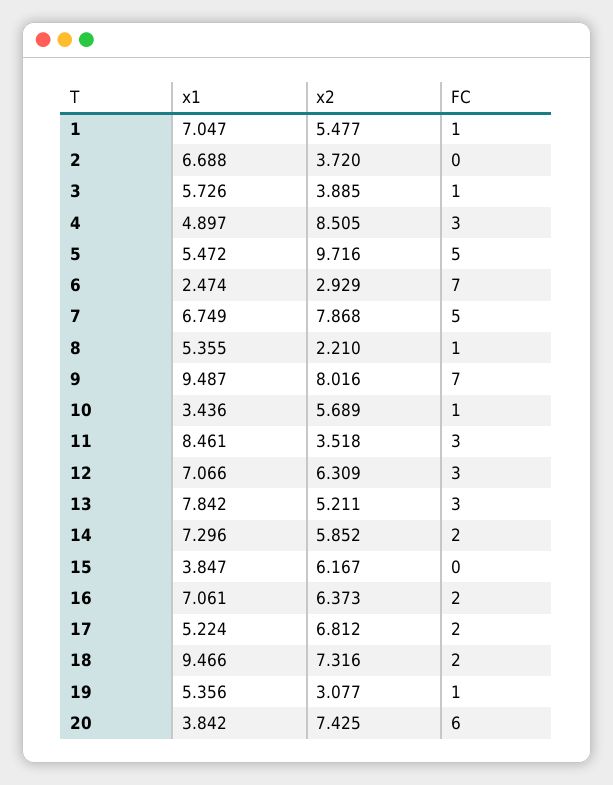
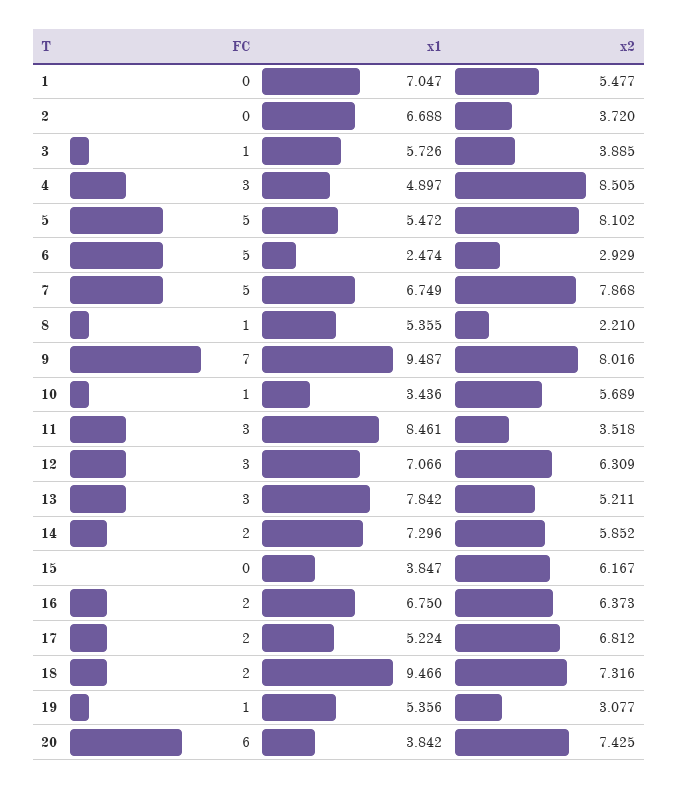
  {
    "x1": {
      "1": 7.047,
      "2": 6.688,
      "3": 5.726,
      "4": 4.897,
      "5": 5.472,
      "6": 2.474,
      "7": 6.749,
      "8": 5.355,
      "9": 9.487,
      "10": 3.436,
      "11": 8.461,
      "12": 7.066,
      "13": 7.842,
      "14": 7.296,
      "15": 3.847,
-     "16": 7.061,
+     "16": 6.75,
      "17": 5.224,
      "18": 9.466,
      "19": 5.356,
      "20": 3.842
    },
    "x2": {
      "1": 5.477,
      "2": 3.72,
      "3": 3.885,
      "4": 8.505,
-     "5": 9.716,
+     "5": 8.102,
      "6": 2.929,
      "7": 7.868,
      "8": 2.21,
      "9": 8.016,
      "10": 5.689,
      "11": 3.518,
      "12": 6.309,
      "13": 5.211,
      "14": 5.852,
      "15": 6.167,
      "16": 6.373,
      "17": 6.812,
      "18": 7.316,
      "19": 3.077,
      "20": 7.425
    },
    "FC": {
-     "1": 1,
+     "1": 0,
      "2": 0,
      "3": 1,
      "4": 3,
      "5": 5,
-     "6": 7,
+     "6": 5,
      "7": 5,
      "8": 1,
      "9": 7,
      "10": 1,
      "11": 3,
      "12": 3,
      "13": 3,
      "14": 2,
      "15": 0,
      "16": 2,
      "17": 2,
      "18": 2,
      "19": 1,
      "20": 6
    }
  }

